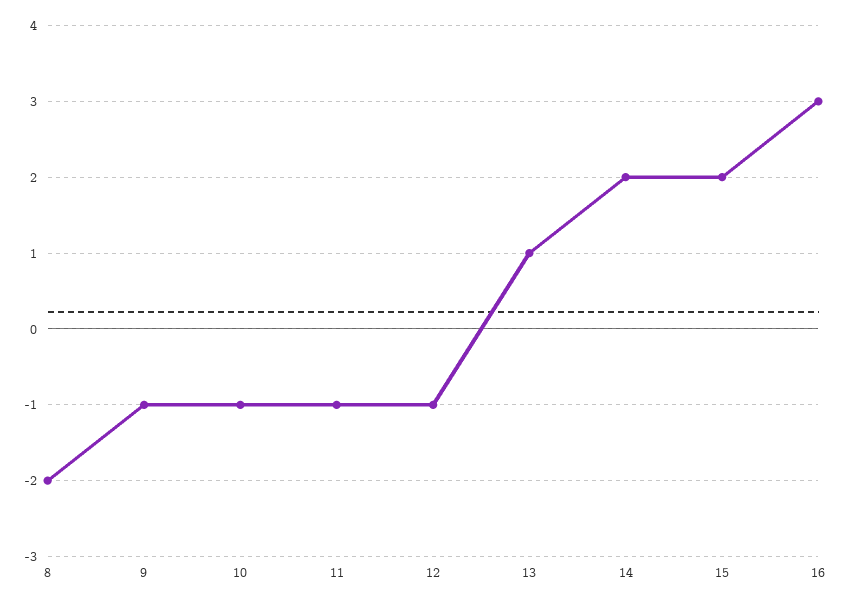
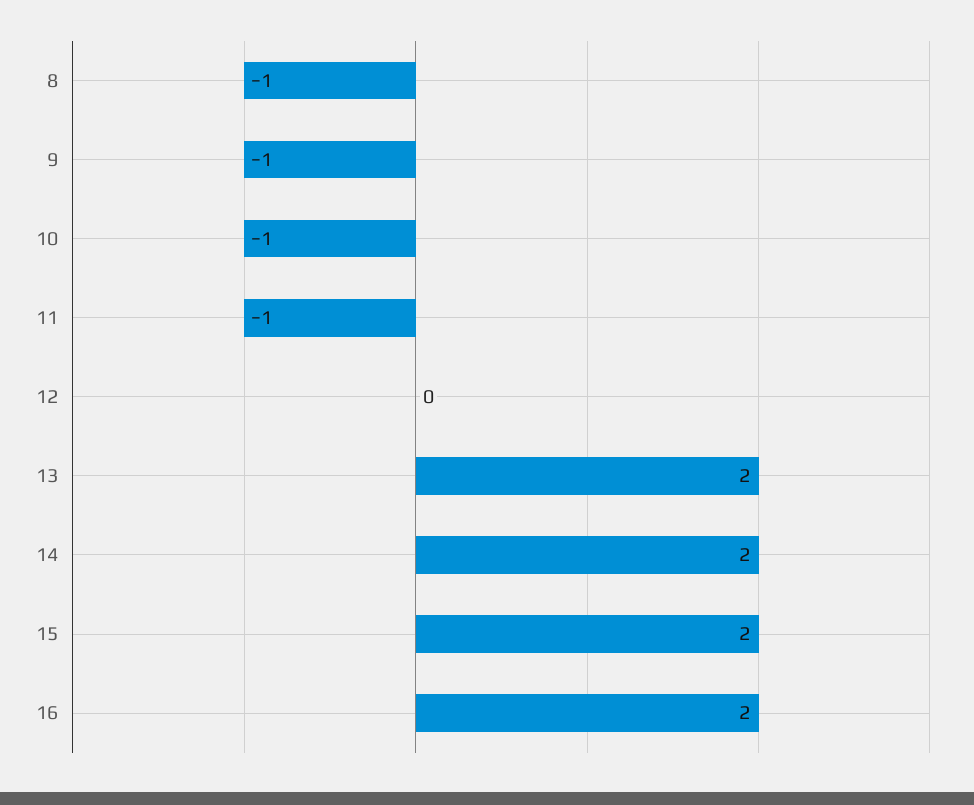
  {
-   "8": -2,
+   "8": -1,
    "9": -1,
    "10": -1,
    "11": -1,
-   "12": -1,
+   "12": 0,
-   "13": 1,
+   "13": 2,
    "14": 2,
    "15": 2,
-   "16": 3
+   "16": 2
  }

